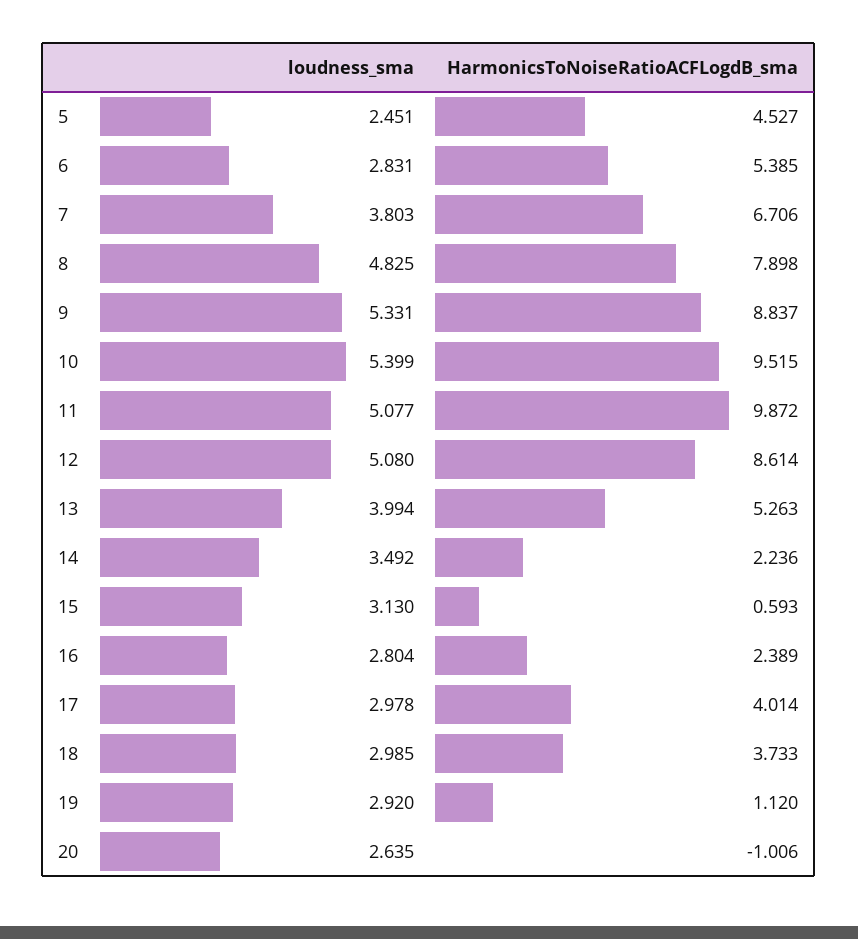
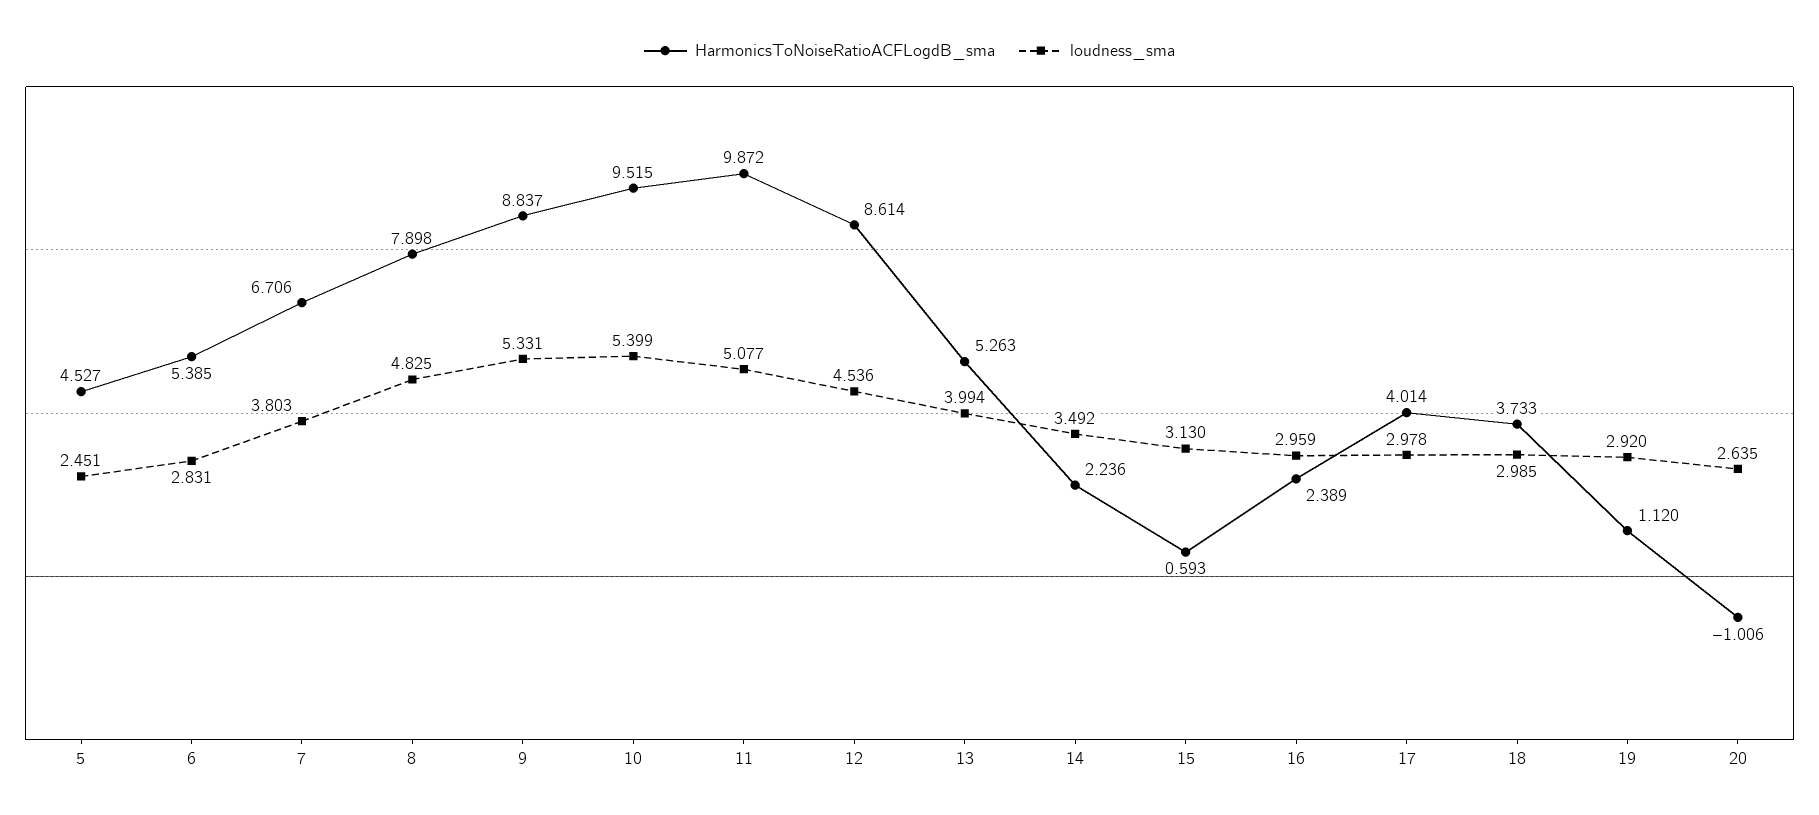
  {
    "loudness_sma": {
      "5": 2.451,
      "6": 2.831,
      "7": 3.803,
      "8": 4.825,
      "9": 5.331,
      "10": 5.399,
      "11": 5.077,
-     "12": 5.08,
+     "12": 4.536,
      "13": 3.994,
      "14": 3.492,
      "15": 3.13,
-     "16": 2.804,
+     "16": 2.959,
      "17": 2.978,
      "18": 2.985,
      "19": 2.92,
      "20": 2.635
    },
    "HarmonicsToNoiseRatioACFLogdB_sma": {
      "5": 4.527,
      "6": 5.385,
      "7": 6.706,
      "8": 7.898,
      "9": 8.837,
      "10": 9.515,
      "11": 9.872,
      "12": 8.614,
      "13": 5.263,
      "14": 2.236,
      "15": 0.593,
      "16": 2.389,
      "17": 4.014,
      "18": 3.733,
      "19": 1.12,
      "20": -1.006
    }
  }

